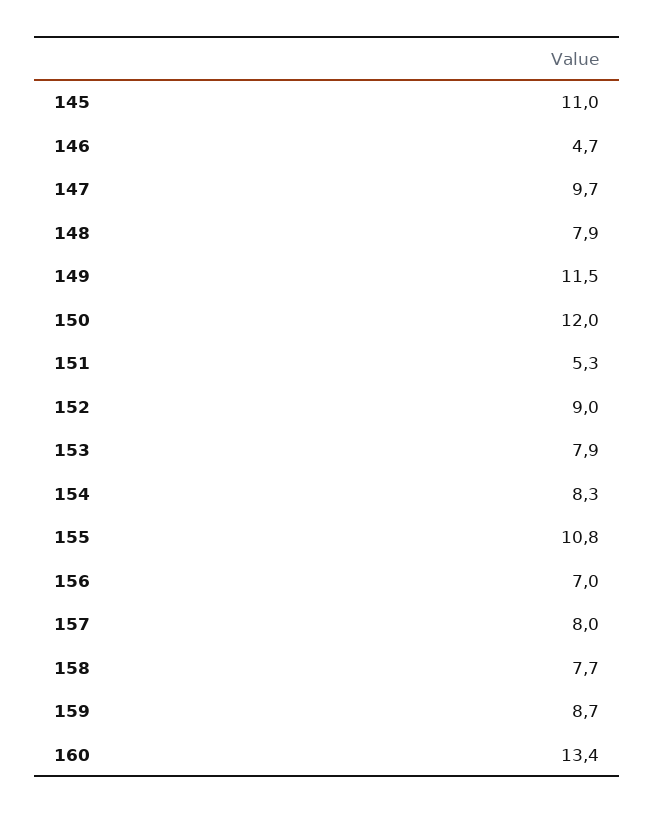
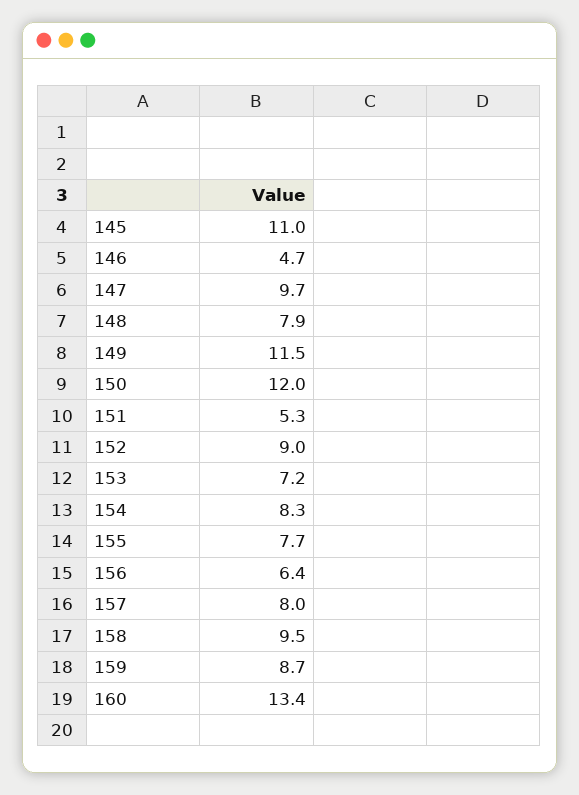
  {
    "145": 11,
    "146": 4.7,
    "147": 9.7,
    "148": 7.9,
    "149": 11.5,
    "150": 12,
    "151": 5.3,
    "152": 9,
-   "153": 7.9,
+   "153": 7.2,
    "154": 8.3,
-   "155": 10.8,
+   "155": 7.7,
-   "156": 7,
+   "156": 6.4,
    "157": 8,
-   "158": 7.7,
+   "158": 9.5,
    "159": 8.7,
    "160": 13.4
  }

